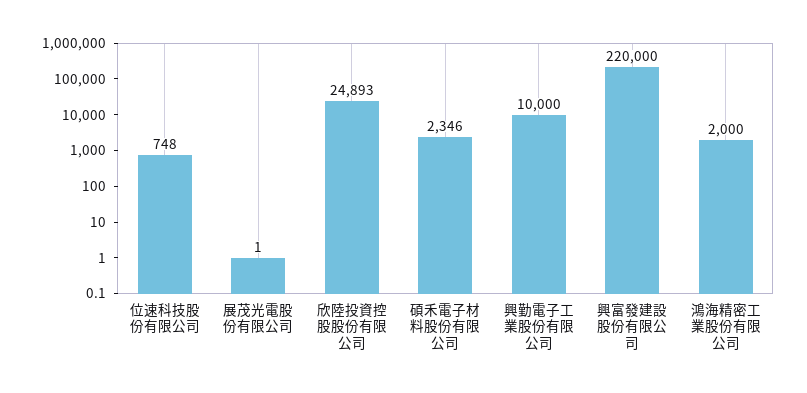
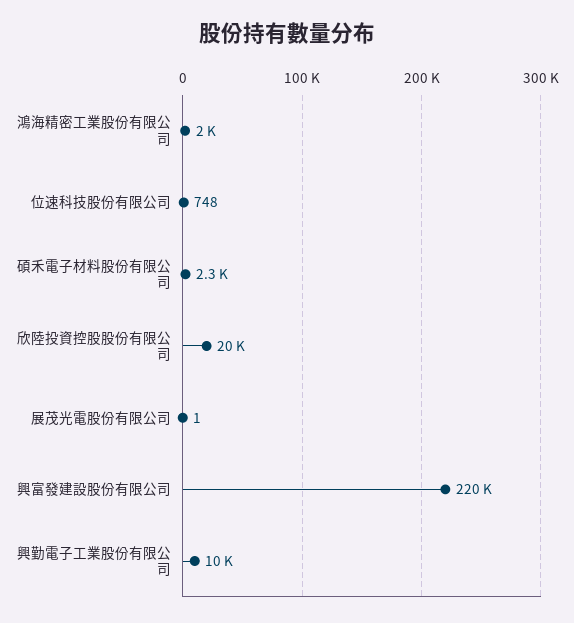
  {
    "位速科技股份有限公司": 748,
    "展茂光電股份有限公司": 1,
-   "欣陸投資控股股份有限公司": 24893,
+   "欣陸投資控股股份有限公司": 20000,
    "碩禾電子材料股份有限公司": 2346,
    "興勤電子工業股份有限公司": 10000,
    "興富發建設股份有限公司": 220000,
    "鴻海精密工業股份有限公司": 2000
  }

